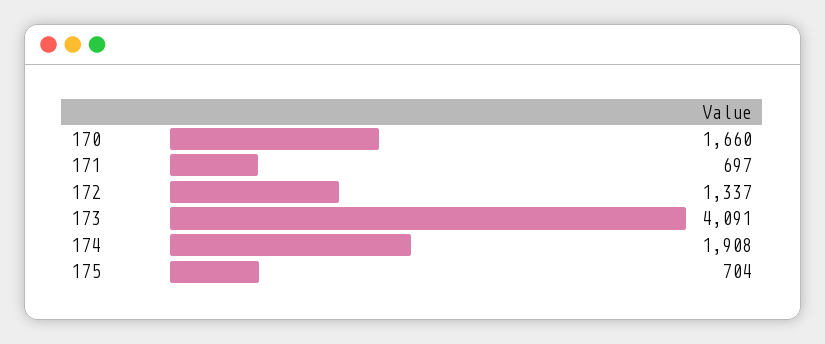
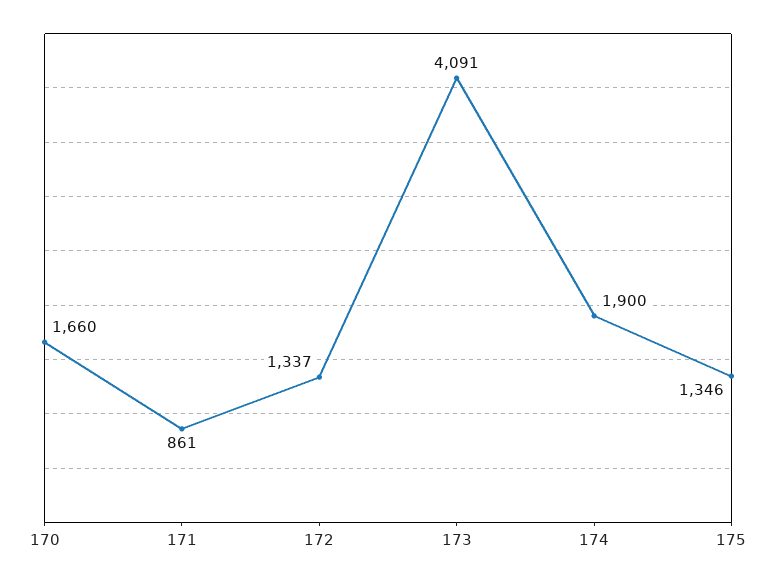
  {
    "170": 1660,
-   "171": 697,
+   "171": 861,
    "172": 1337,
    "173": 4091,
-   "174": 1908,
+   "174": 1900,
-   "175": 704
+   "175": 1346
  }

